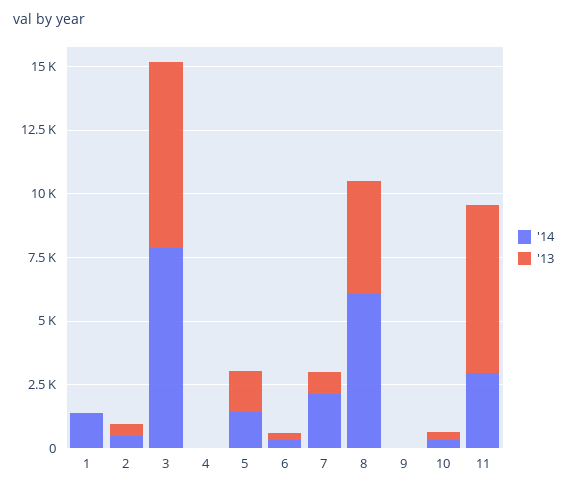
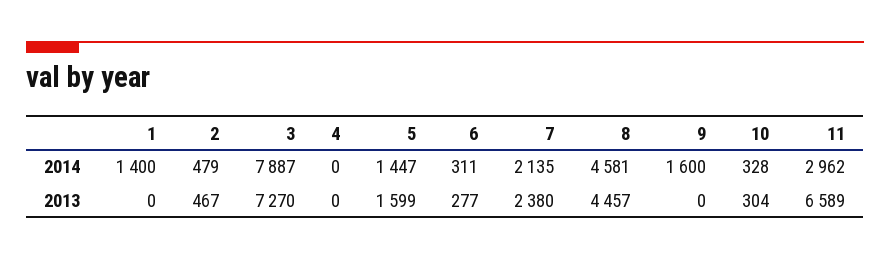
  {
    "'14": {
      "1": 1400,
      "2": 479,
      "3": 7887,
      "4": 0,
      "5": 1447,
      "6": 311,
      "7": 2135,
-     "8": 6000,
+     "8": 4581,
-     "9": 0,
+     "9": 1600,
      "10": 328,
      "11": 2962
    },
    "'13": {
      "1": 0,
      "2": 467,
      "3": 7270,
      "4": 0,
      "5": 1599,
      "6": 277,
-     "7": 1000,
+     "7": 2380,
      "8": 4457,
      "9": 0,
      "10": 304,
      "11": 6589
    }
  }

